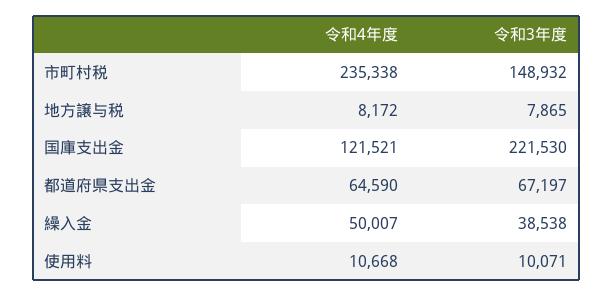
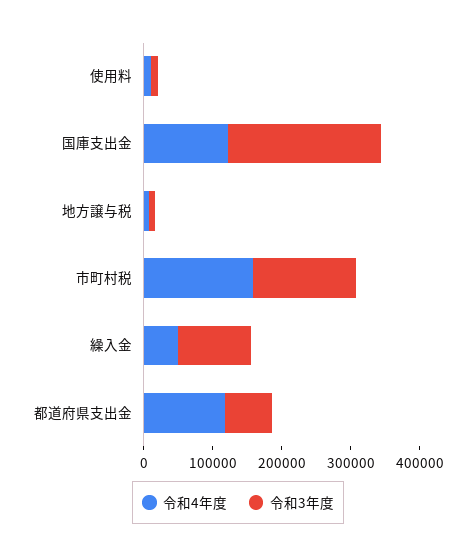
  {
    "令和4年度": {
-     "市町村税": 235338,
+     "市町村税": 160000,
      "地方譲与税": 8172,
      "国庫支出金": 121521,
-     "都道府県支出金": 64590,
+     "都道府県支出金": 120000,
      "繰入金": 50007,
      "使用料": 10668
    },
    "令和3年度": {
      "市町村税": 148932,
      "地方譲与税": 7865,
      "国庫支出金": 221530,
      "都道府県支出金": 67197,
-     "繰入金": 38538,
+     "繰入金": 100000,
      "使用料": 10071
    }
  }

